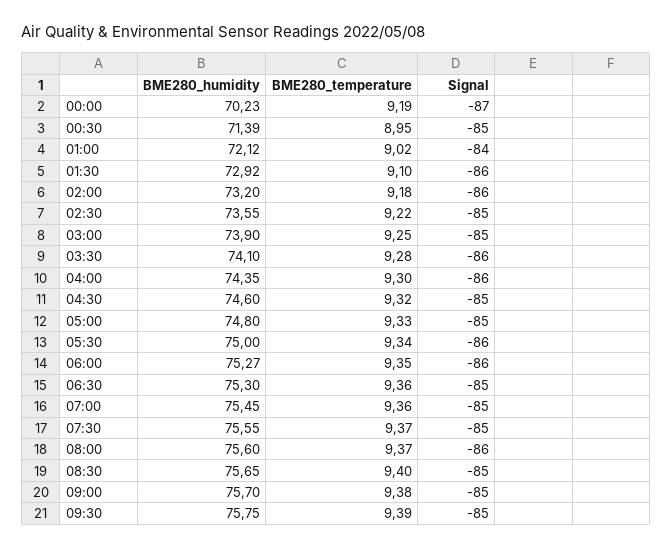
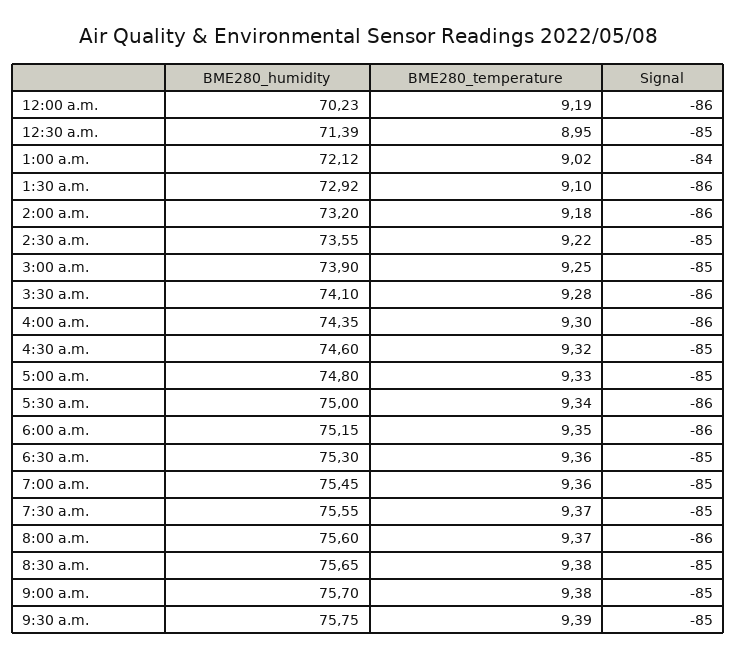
  {
    "BME280_humidity": {
      "00:00": 70.23,
      "00:30": 71.39,
      "01:00": 72.12,
      "01:30": 72.92,
      "02:00": 73.2,
      "02:30": 73.55,
      "03:00": 73.9,
      "03:30": 74.1,
      "04:00": 74.35,
      "04:30": 74.6,
      "05:00": 74.8,
      "05:30": 75,
-     "06:00": 75.27,
+     "06:00": 75.15,
      "06:30": 75.3,
      "07:00": 75.45,
      "07:30": 75.55,
      "08:00": 75.6,
      "08:30": 75.65,
      "09:00": 75.7,
      "09:30": 75.75
    },
    "BME280_temperature": {
      "00:00": 9.19,
      "00:30": 8.95,
      "01:00": 9.02,
      "01:30": 9.1,
      "02:00": 9.18,
      "02:30": 9.22,
      "03:00": 9.25,
      "03:30": 9.28,
      "04:00": 9.3,
      "04:30": 9.32,
      "05:00": 9.33,
      "05:30": 9.34,
      "06:00": 9.35,
      "06:30": 9.36,
      "07:00": 9.36,
      "07:30": 9.37,
      "08:00": 9.37,
-     "08:30": 9.4,
+     "08:30": 9.38,
      "09:00": 9.38,
      "09:30": 9.39
    },
    "Signal": {
-     "00:00": -87,
+     "00:00": -86,
      "00:30": -85,
      "01:00": -84,
      "01:30": -86,
      "02:00": -86,
      "02:30": -85,
      "03:00": -85,
      "03:30": -86,
      "04:00": -86,
      "04:30": -85,
      "05:00": -85,
      "05:30": -86,
      "06:00": -86,
      "06:30": -85,
      "07:00": -85,
      "07:30": -85,
      "08:00": -86,
      "08:30": -85,
      "09:00": -85,
      "09:30": -85
    }
  }

